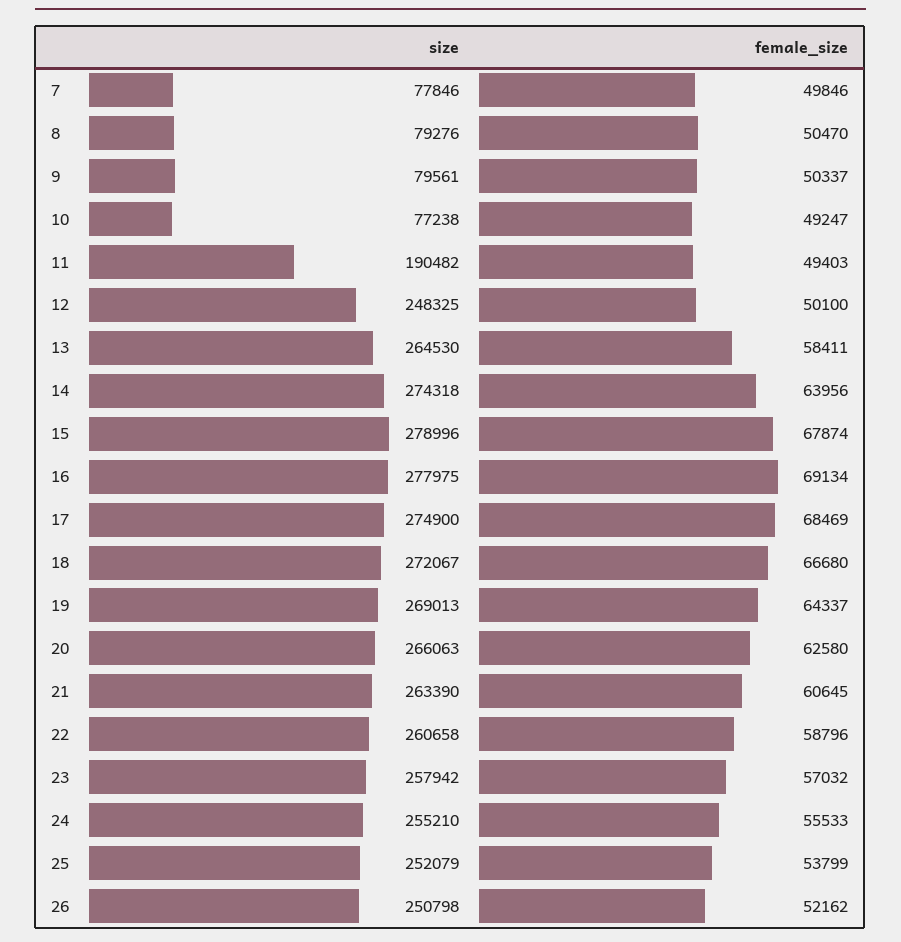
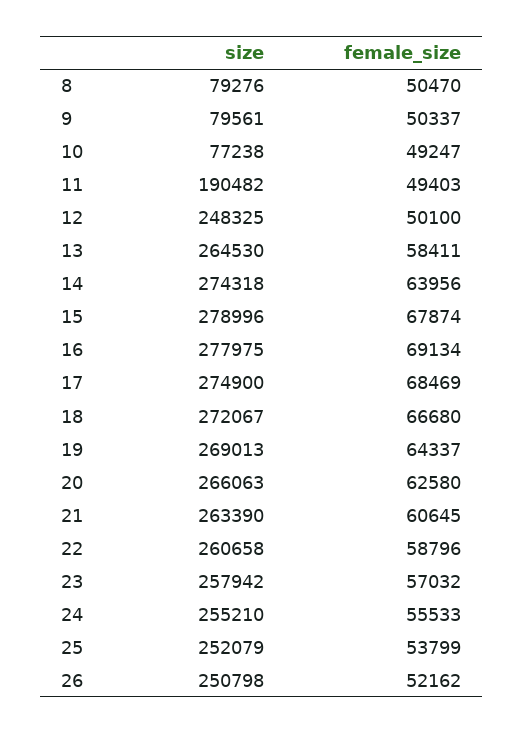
  {
    "size": {
-     "7": 77846,
      "8": 79276,
      "9": 79561,
      "10": 77238,
      "11": 190482,
      "12": 248325,
      "13": 264530,
      "14": 274318,
      "15": 278996,
      "16": 277975,
      "17": 274900,
      "18": 272067,
      "19": 269013,
      "20": 266063,
      "21": 263390,
      "22": 260658,
      "23": 257942,
      "24": 255210,
      "25": 252079,
      "26": 250798
    },
    "female_size": {
-     "7": 49846,
      "8": 50470,
      "9": 50337,
      "10": 49247,
      "11": 49403,
      "12": 50100,
      "13": 58411,
      "14": 63956,
      "15": 67874,
      "16": 69134,
      "17": 68469,
      "18": 66680,
      "19": 64337,
      "20": 62580,
      "21": 60645,
      "22": 58796,
      "23": 57032,
      "24": 55533,
      "25": 53799,
      "26": 52162
    }
  }

